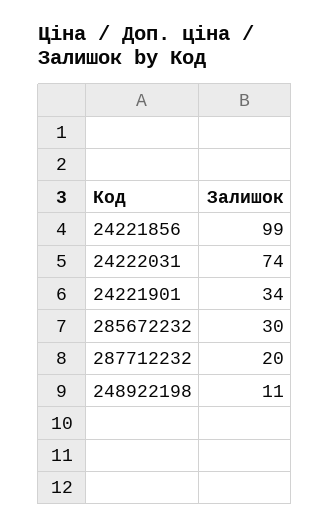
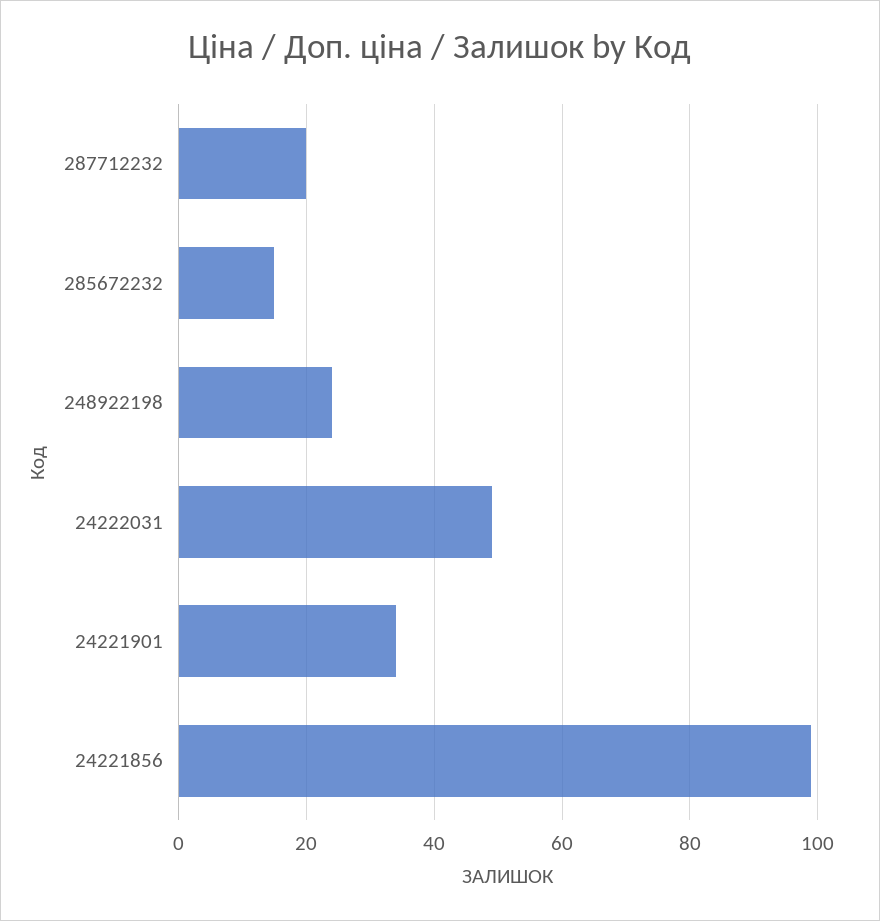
  {
    "24221856": 99,
-   "24222031": 74,
+   "24222031": 50,
    "24221901": 34,
-   "285672232": 30,
+   "285672232": 15,
    "287712232": 20,
-   "248922198": 11
+   "248922198": 25
  }

